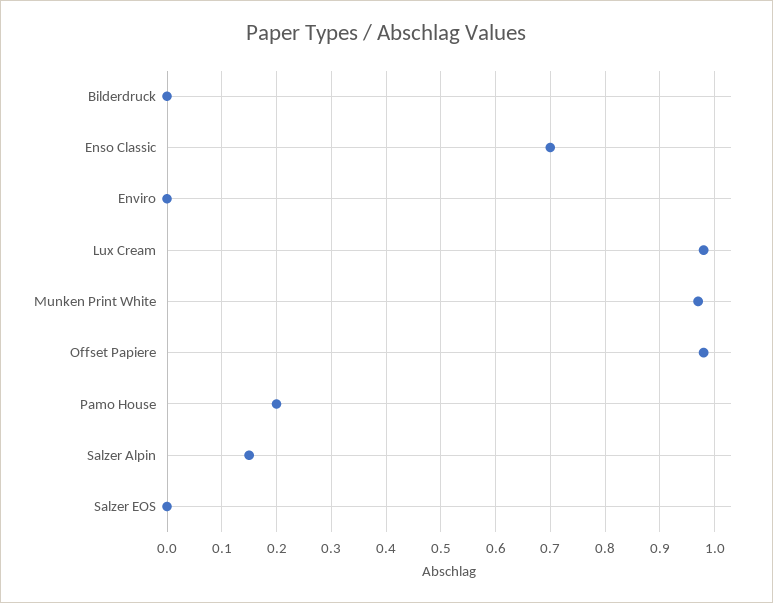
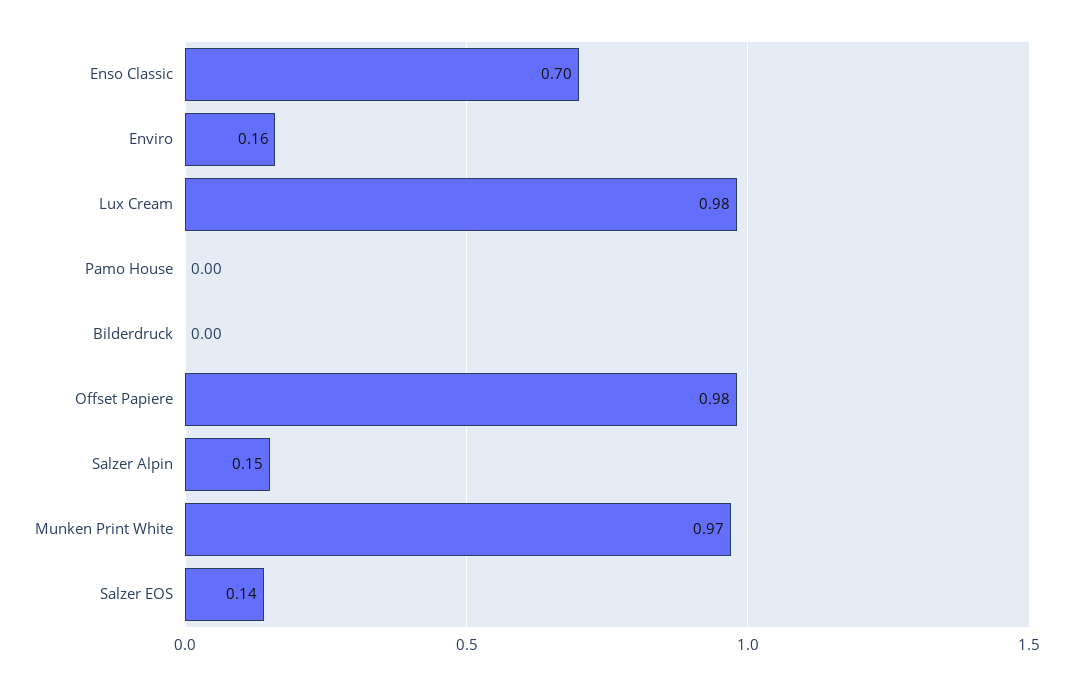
  {
    "Bilderdruck": 0,
    "Enso Classic": 0.7,
-   "Enviro": 0,
+   "Enviro": 0.16,
    "Lux Cream": 0.98,
    "Munken Print White": 0.97,
    "Offset Papiere": 0.98,
-   "Pamo House": 0.2,
+   "Pamo House": 0,
    "Salzer Alpin": 0.15,
-   "Salzer EOS": 0
+   "Salzer EOS": 0.14
  }

